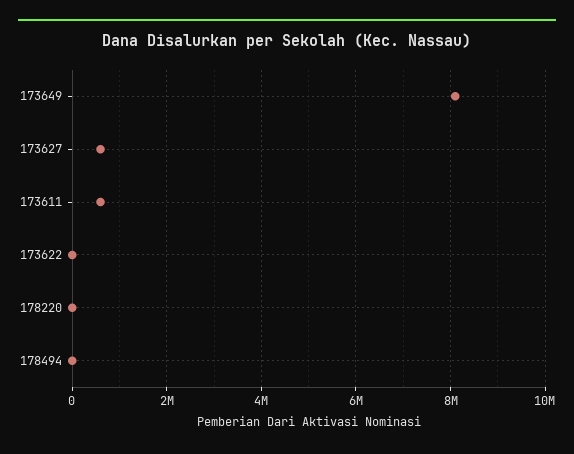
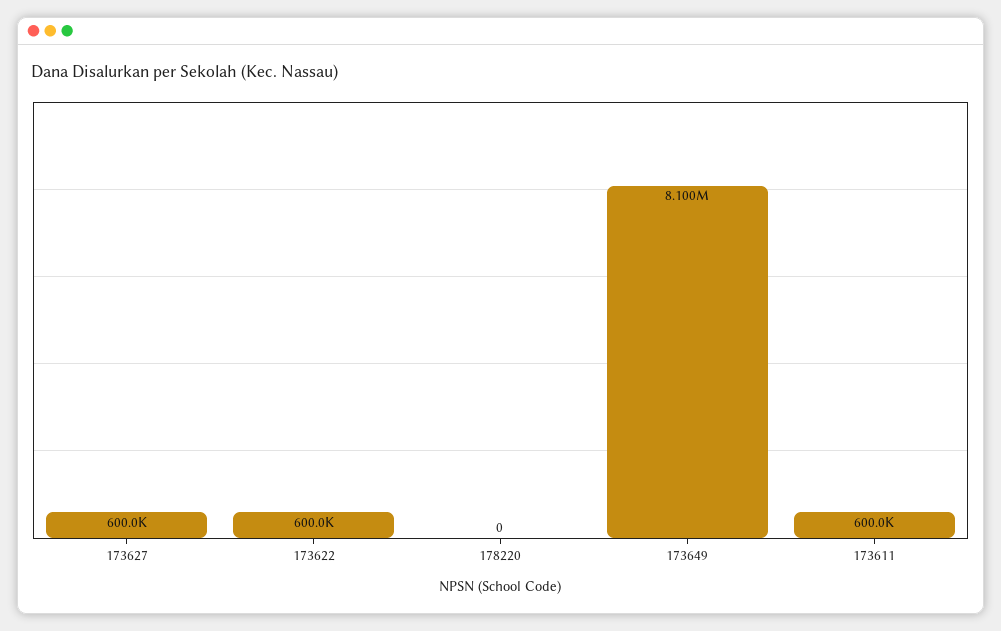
  {
    "173649": 8100000,
    "173627": 600000,
    "173611": 600000,
-   "173622": 0,
+   "173622": 600000,
-   "178220": 0,
+   "178220": 0
-   "178494": 0
  }

